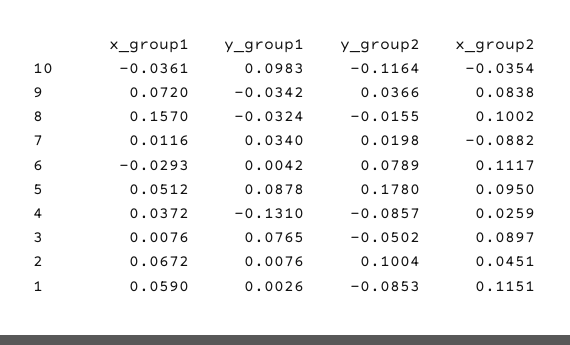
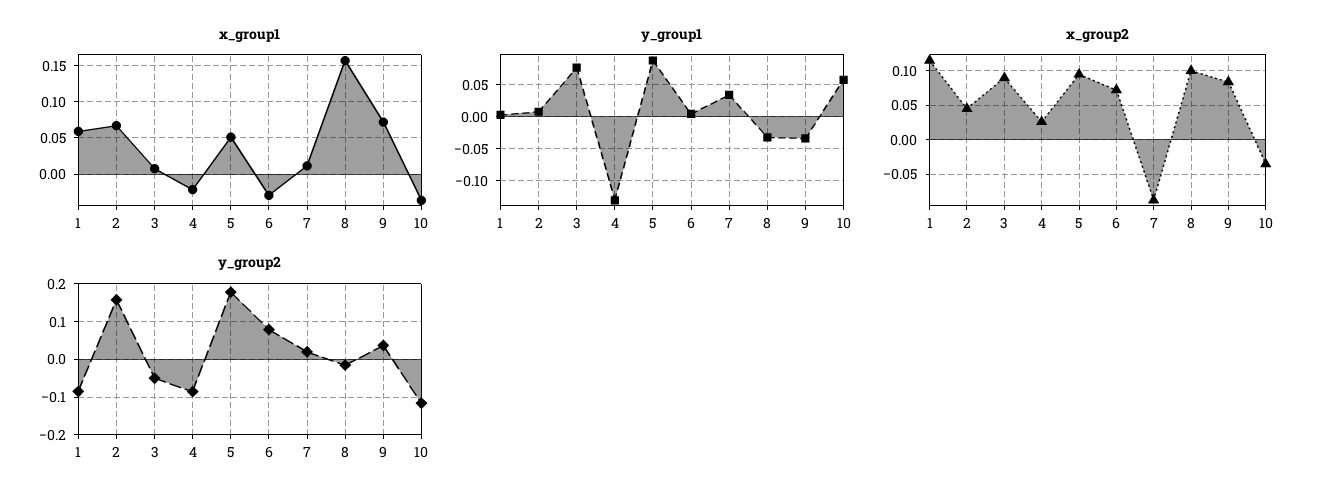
  {
    "x_group1": {
      "10": -0.0361,
      "9": 0.072,
      "8": 0.157,
      "7": 0.0116,
      "6": -0.0293,
      "5": 0.0512,
-     "4": 0.0372,
+     "4": -0.02,
      "3": 0.0076,
      "2": 0.0672,
      "1": 0.059
    },
    "y_group1": {
-     "10": 0.0983,
+     "10": 0.06,
      "9": -0.0342,
      "8": -0.0324,
      "7": 0.034,
      "6": 0.0042,
      "5": 0.0878,
      "4": -0.131,
      "3": 0.0765,
      "2": 0.0076,
      "1": 0.0026
    },
    "y_group2": {
      "10": -0.1164,
      "9": 0.0366,
      "8": -0.0155,
      "7": 0.0198,
      "6": 0.0789,
      "5": 0.178,
      "4": -0.0857,
      "3": -0.0502,
-     "2": 0.1004,
+     "2": 0.16,
      "1": -0.0853
    },
    "x_group2": {
      "10": -0.0354,
      "9": 0.0838,
      "8": 0.1002,
      "7": -0.0882,
-     "6": 0.1117,
+     "6": 0.07,
      "5": 0.095,
      "4": 0.0259,
      "3": 0.0897,
      "2": 0.0451,
      "1": 0.1151
    }
  }

